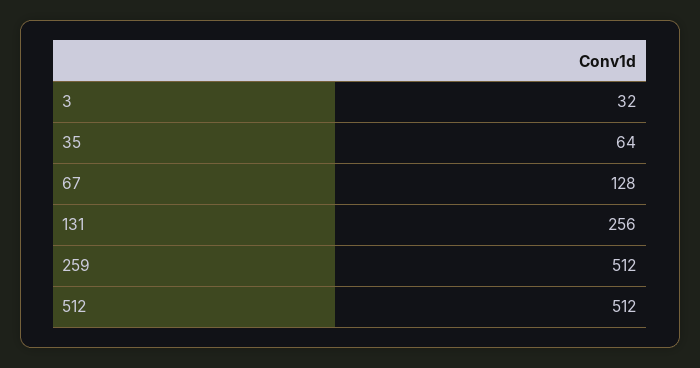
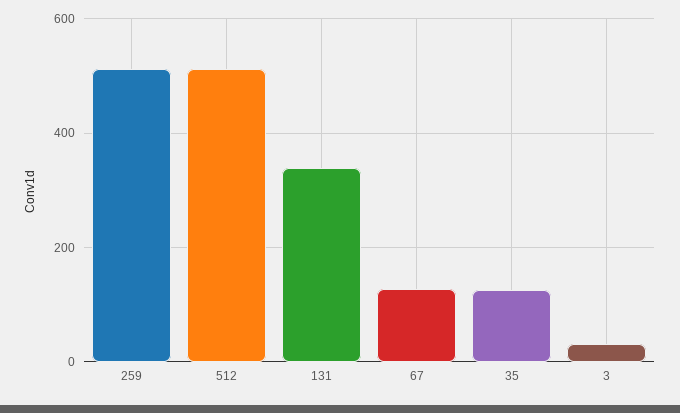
  {
    "3": 32,
-   "35": 64,
+   "35": 120,
    "67": 128,
-   "131": 256,
+   "131": 340,
    "259": 512,
    "512": 512
  }

